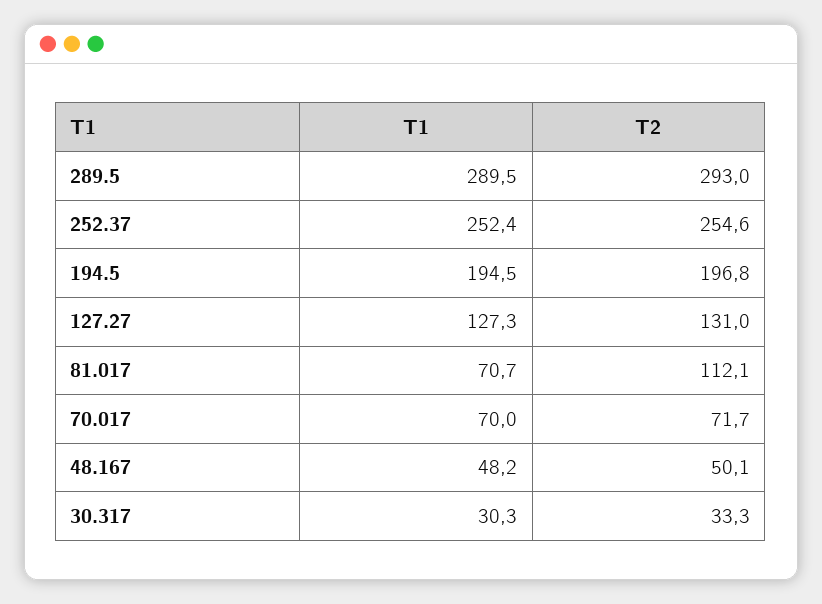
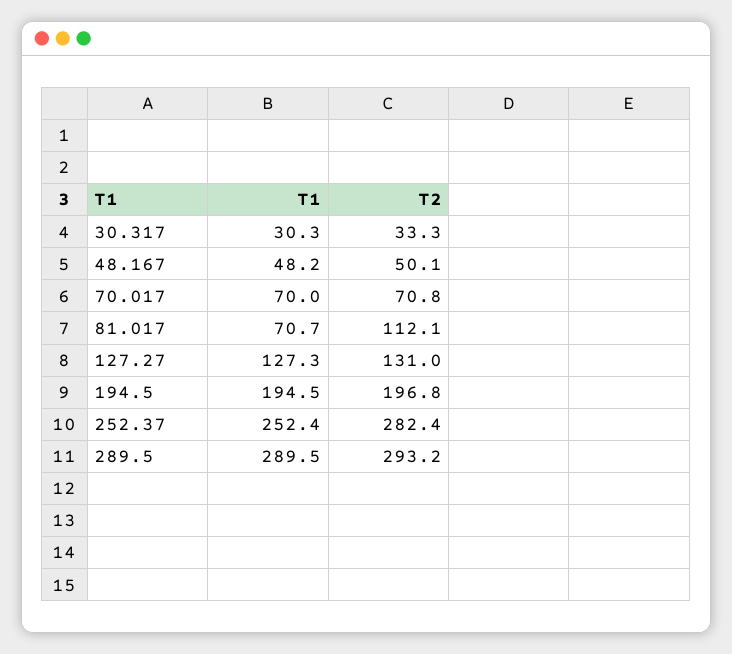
  {
    "T1": {
      "289.5": 289.5,
      "252.37": 252.4,
      "194.5": 194.5,
      "127.27": 127.3,
      "81.017": 70.7,
      "70.017": 70,
      "48.167": 48.2,
      "30.317": 30.3
    },
    "T2": {
-     "289.5": 293,
+     "289.5": 293.2,
-     "252.37": 254.6,
+     "252.37": 282.4,
      "194.5": 196.8,
      "127.27": 131,
      "81.017": 112.1,
-     "70.017": 71.7,
+     "70.017": 70.8,
      "48.167": 50.1,
      "30.317": 33.3
    }
  }

